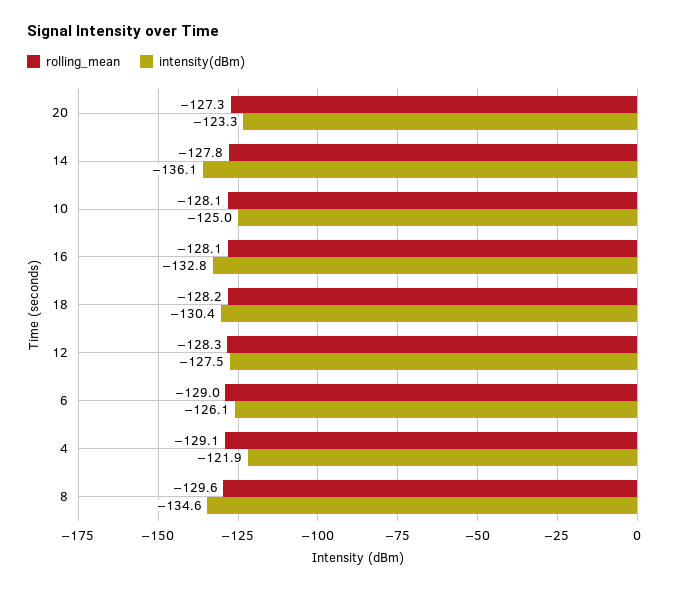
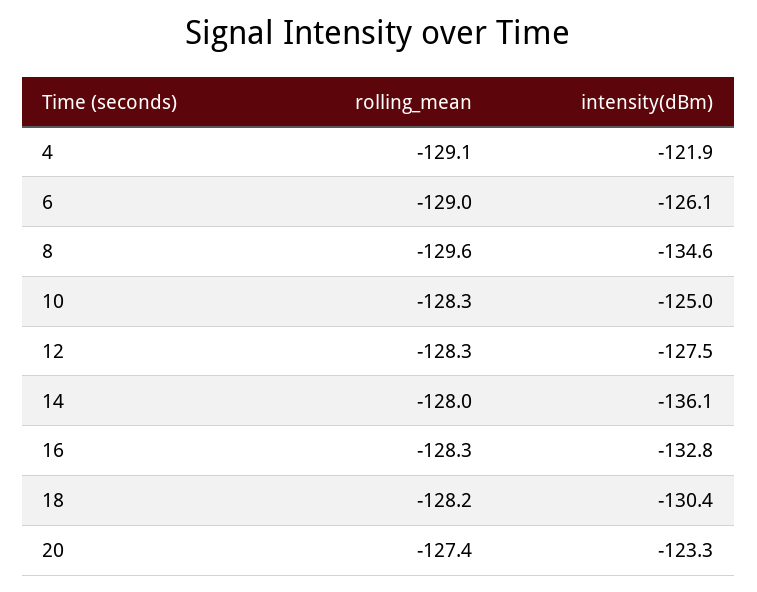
  {
    "rolling_mean": {
-     "20": -127.3,
+     "20": -127.4,
-     "14": -127.8,
+     "14": -128,
-     "10": -128.1,
+     "10": -128.3,
-     "16": -128.1,
+     "16": -128.3,
      "18": -128.2,
      "12": -128.3,
      "6": -129,
      "4": -129.1,
      "8": -129.6
    },
    "intensity(dBm)": {
      "20": -123.3,
      "14": -136.1,
      "10": -125,
      "16": -132.8,
      "18": -130.4,
      "12": -127.5,
      "6": -126.1,
      "4": -121.9,
      "8": -134.6
    }
  }

